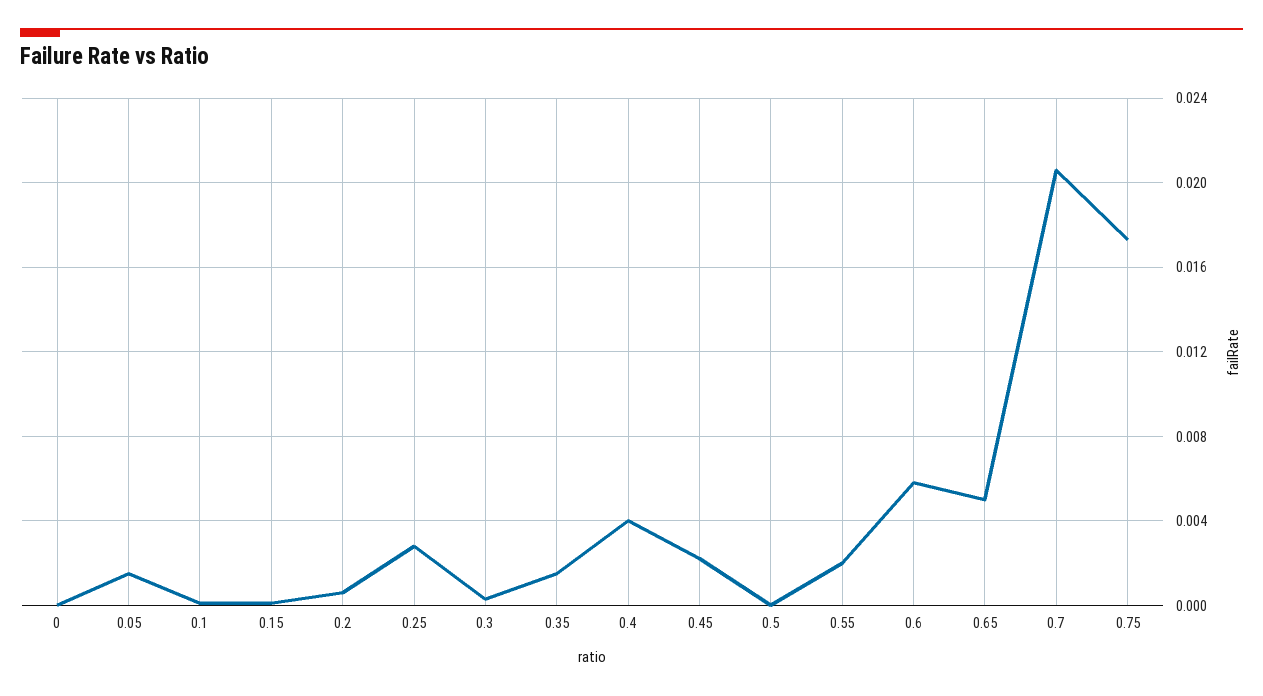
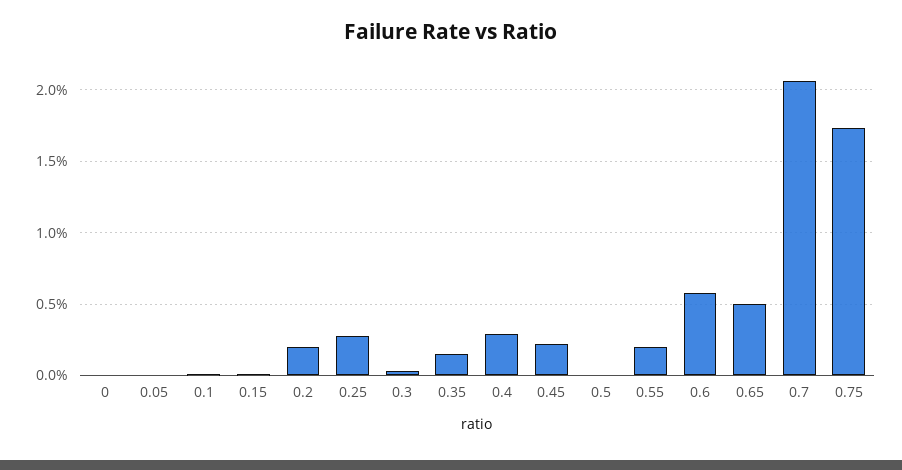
  {
    "0": 0,
-   "0.05": 0.0015,
+   "0.05": 0,
    "0.1": 0,
    "0.15": 0,
-   "0.2": 0.0005,
+   "0.2": 0.002,
    "0.25": 0.003,
    "0.3": 0.0005,
    "0.35": 0.0015,
-   "0.4": 0.004,
+   "0.4": 0.003,
    "0.45": 0.002,
    "0.5": 0,
    "0.55": 0.002,
    "0.6": 0.006,
    "0.65": 0.005,
    "0.7": 0.0205,
    "0.75": 0.0175
  }

